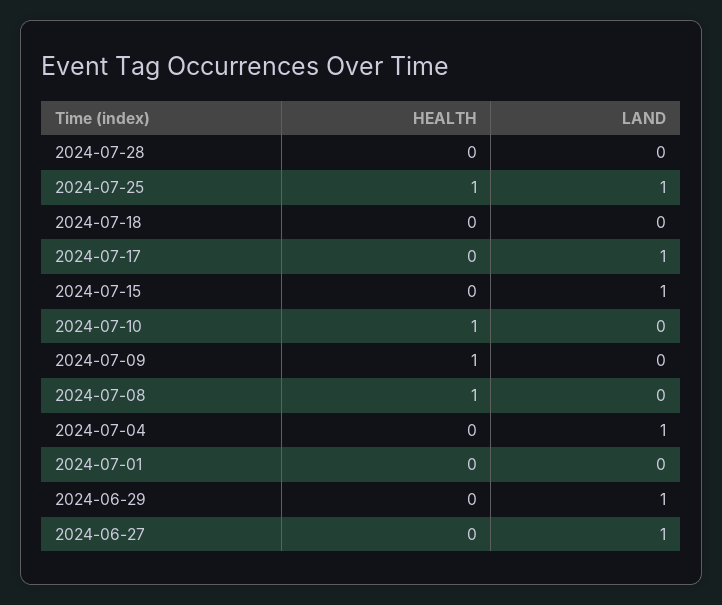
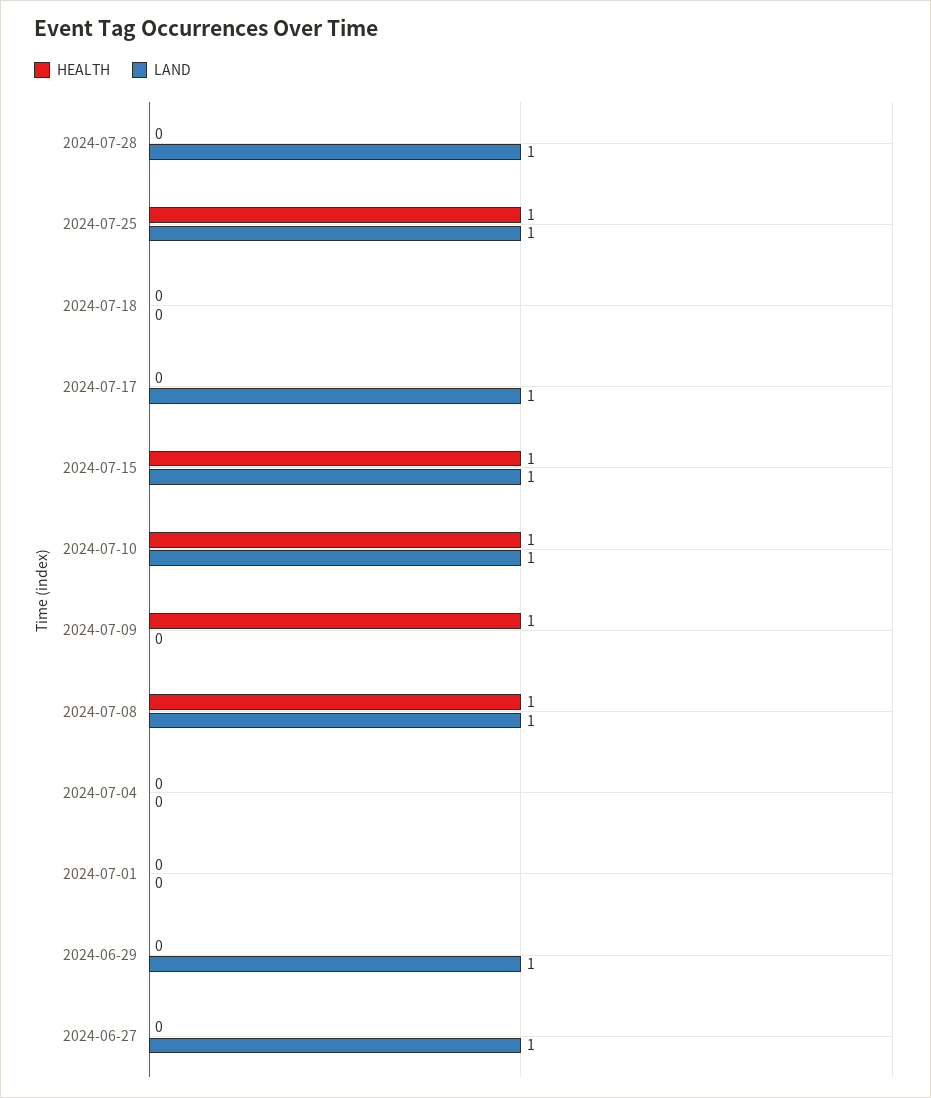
  {
    "HEALTH": {
      "2024-07-28": 0,
      "2024-07-25": 1,
      "2024-07-18": 0,
      "2024-07-17": 0,
-     "2024-07-15": 0,
+     "2024-07-15": 1,
      "2024-07-10": 1,
      "2024-07-09": 1,
      "2024-07-08": 1,
      "2024-07-04": 0,
      "2024-07-01": 0,
      "2024-06-29": 0,
      "2024-06-27": 0
    },
    "LAND": {
-     "2024-07-28": 0,
+     "2024-07-28": 1,
      "2024-07-25": 1,
      "2024-07-18": 0,
      "2024-07-17": 1,
      "2024-07-15": 1,
-     "2024-07-10": 0,
+     "2024-07-10": 1,
      "2024-07-09": 0,
-     "2024-07-08": 0,
+     "2024-07-08": 1,
-     "2024-07-04": 1,
+     "2024-07-04": 0,
      "2024-07-01": 0,
      "2024-06-29": 1,
      "2024-06-27": 1
    }
  }

